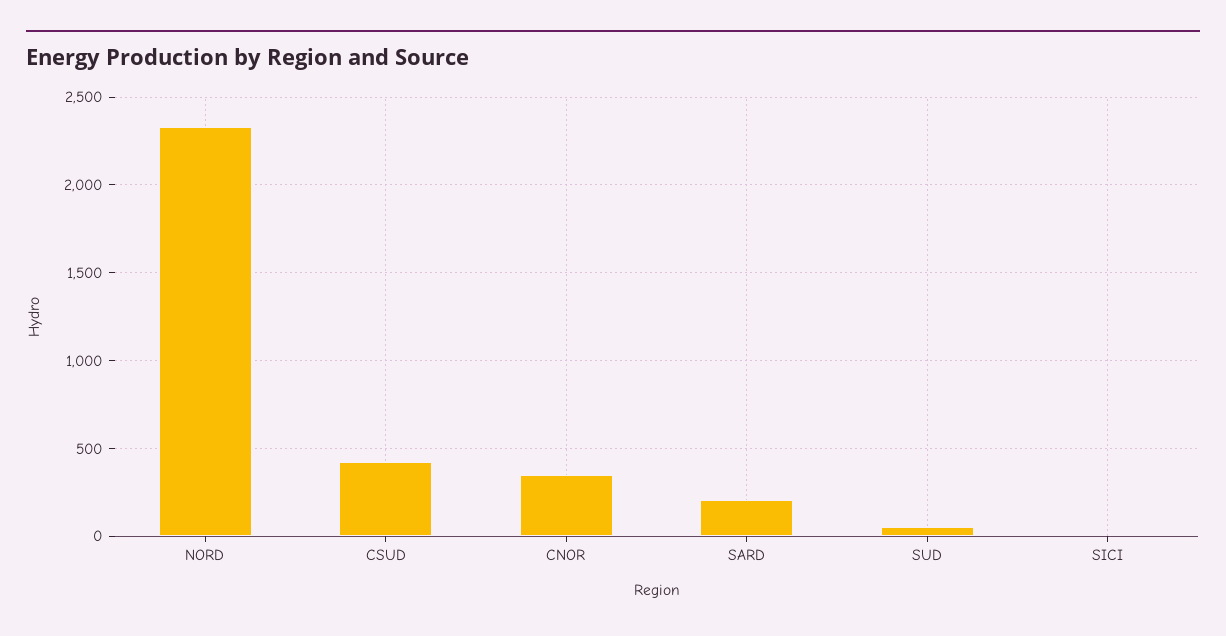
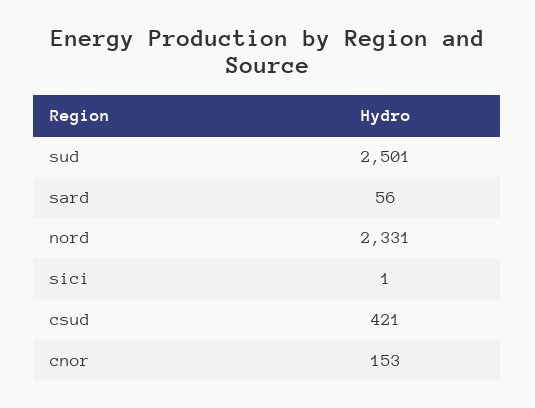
  {
    "NORD": 2331,
    "CSUD": 421,
-   "CNOR": 350,
+   "CNOR": 153,
-   "SARD": 200,
+   "SARD": 56,
-   "SUD": 50,
+   "SUD": 2501,
    "SICI": 1
  }

